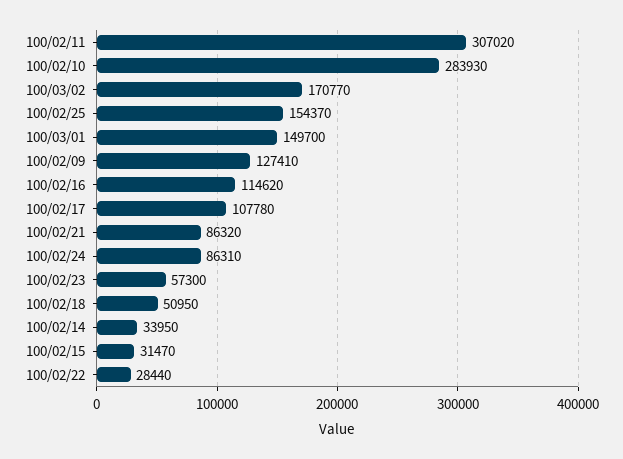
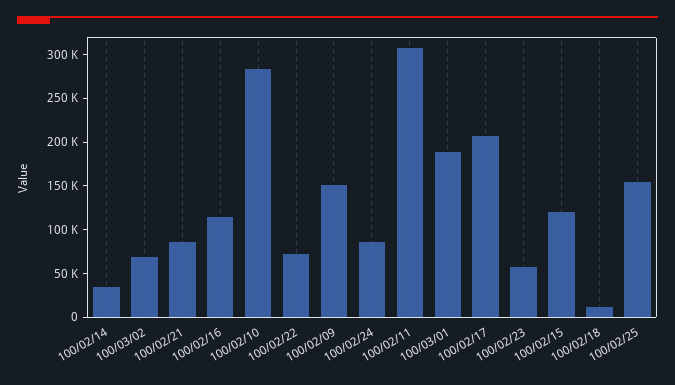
  {
    "100/02/11": 307020,
    "100/02/10": 283930,
-   "100/03/02": 170770,
+   "100/03/02": 70000,
    "100/02/25": 154370,
-   "100/03/01": 149700,
+   "100/03/01": 190000,
-   "100/02/09": 127410,
+   "100/02/09": 150000,
    "100/02/16": 114620,
-   "100/02/17": 107780,
+   "100/02/17": 210000,
    "100/02/21": 86320,
    "100/02/24": 86310,
    "100/02/23": 57300,
-   "100/02/18": 50950,
+   "100/02/18": 10000,
    "100/02/14": 33950,
-   "100/02/15": 31470,
+   "100/02/15": 120000,
-   "100/02/22": 28440
+   "100/02/22": 70000
  }

